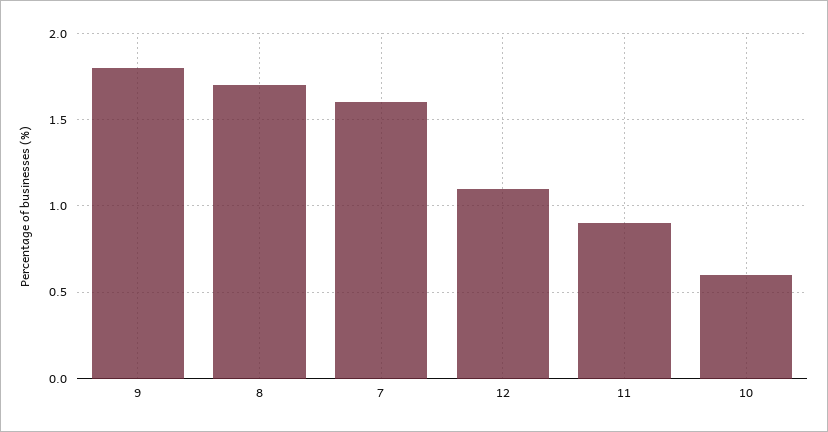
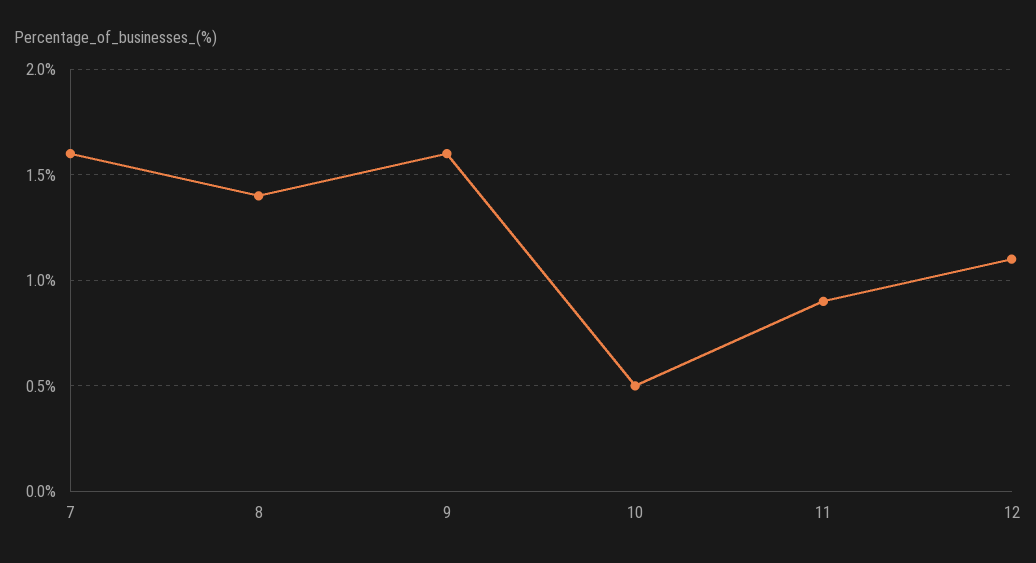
  {
-   "9": 1.8,
+   "9": 1.6,
-   "8": 1.7,
+   "8": 1.4,
    "7": 1.6,
    "12": 1.1,
    "11": 0.9,
-   "10": 0.6
+   "10": 0.5
  }

